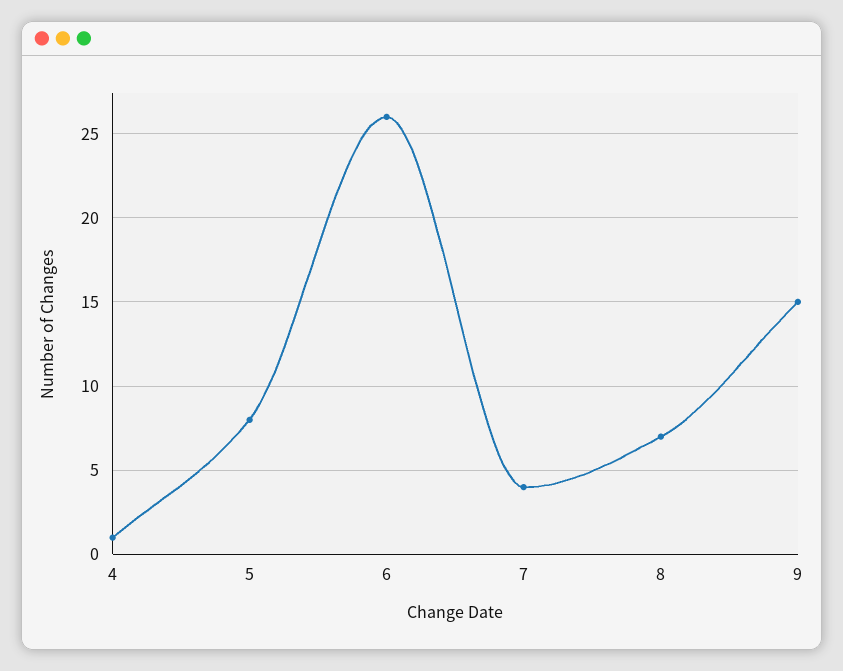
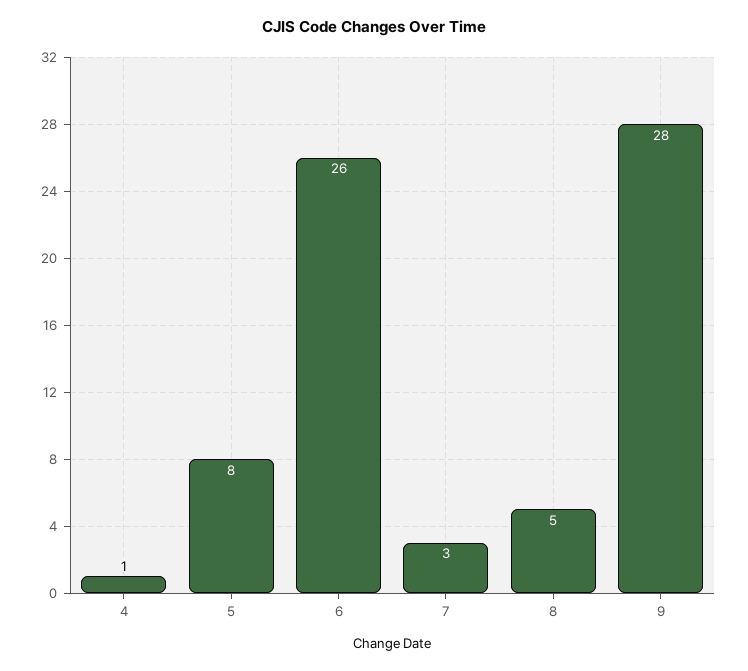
  {
    "4": 1,
    "5": 8,
    "6": 26,
-   "7": 4,
+   "7": 3,
-   "8": 7,
+   "8": 5,
-   "9": 15
+   "9": 28
  }

